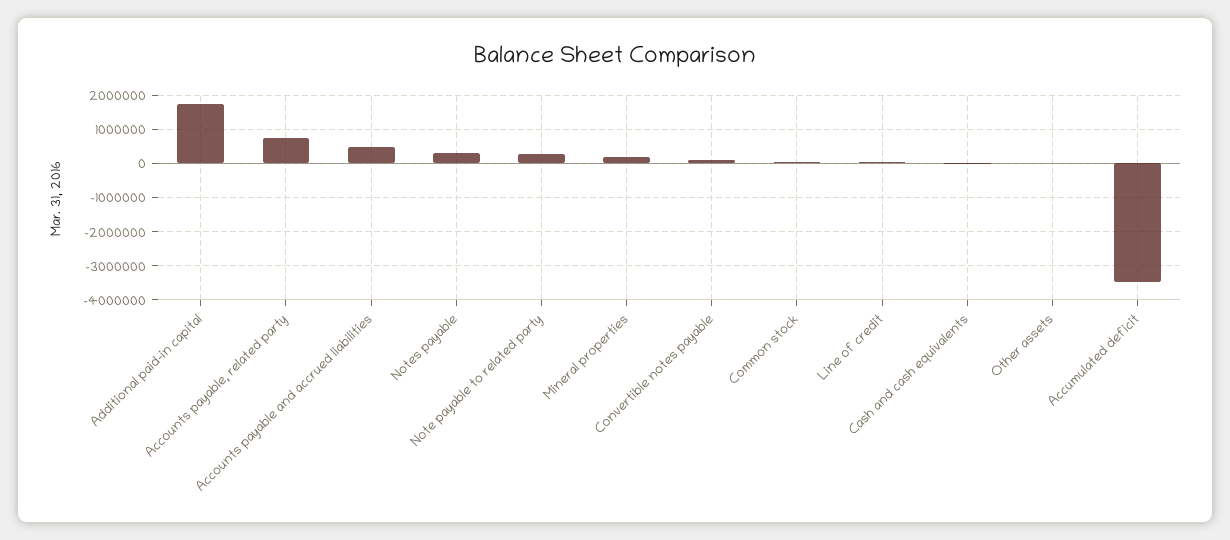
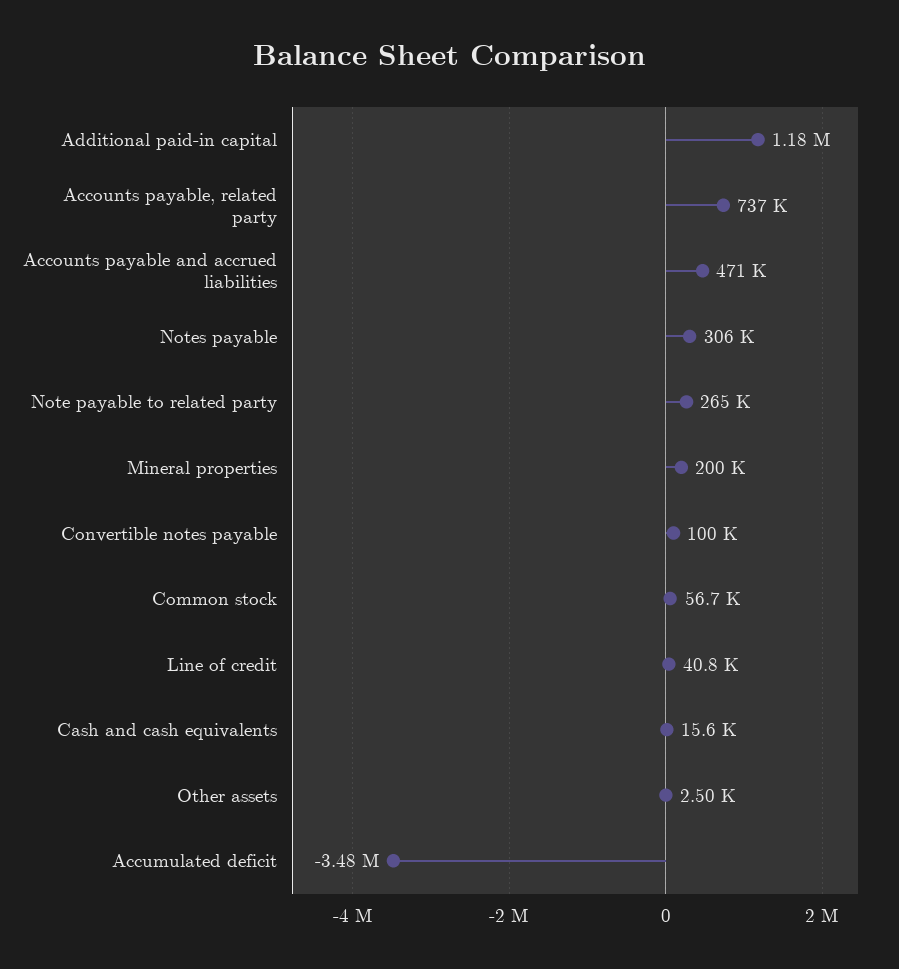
  {
-   "Additional paid-in capital": 1800000,
+   "Additional paid-in capital": 1180000,
    "Accounts payable, related party": 737000,
    "Accounts payable and accrued liabilities": 471000,
    "Notes payable": 306000,
    "Note payable to related party": 265000,
    "Mineral properties": 200000,
    "Convertible notes payable": 100000,
    "Common stock": 56700,
    "Line of credit": 40800,
    "Cash and cash equivalents": 15600,
    "Other assets": 2500,
    "Accumulated deficit": -3480000
  }

